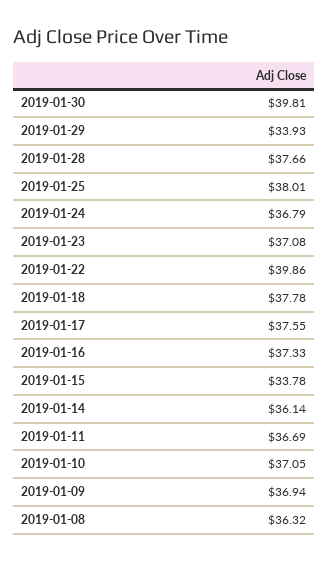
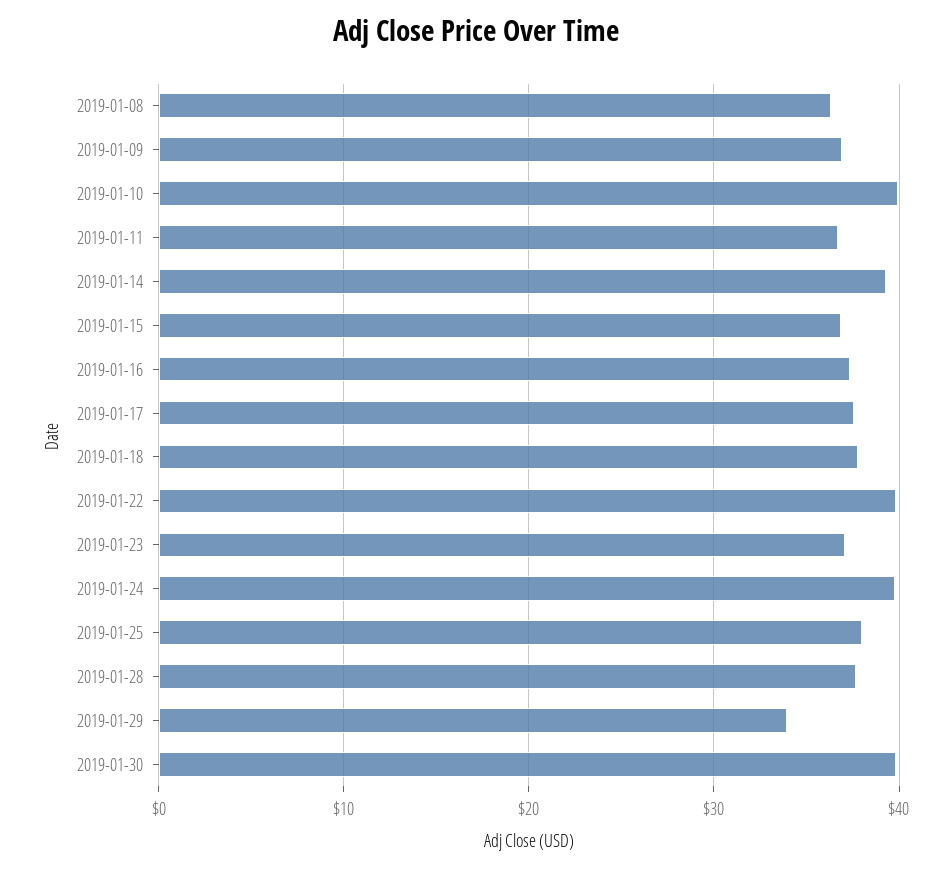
  {
    "2019-01-30": 39.81,
    "2019-01-29": 33.93,
    "2019-01-28": 37.66,
    "2019-01-25": 38.01,
-   "2019-01-24": 36.79,
+   "2019-01-24": 40,
    "2019-01-23": 37.08,
    "2019-01-22": 39.86,
    "2019-01-18": 37.78,
    "2019-01-17": 37.55,
    "2019-01-16": 37.33,
-   "2019-01-15": 33.78,
+   "2019-01-15": 37,
-   "2019-01-14": 36.14,
+   "2019-01-14": 39,
    "2019-01-11": 36.69,
-   "2019-01-10": 37.05,
+   "2019-01-10": 40,
    "2019-01-09": 36.94,
    "2019-01-08": 36.32
  }

